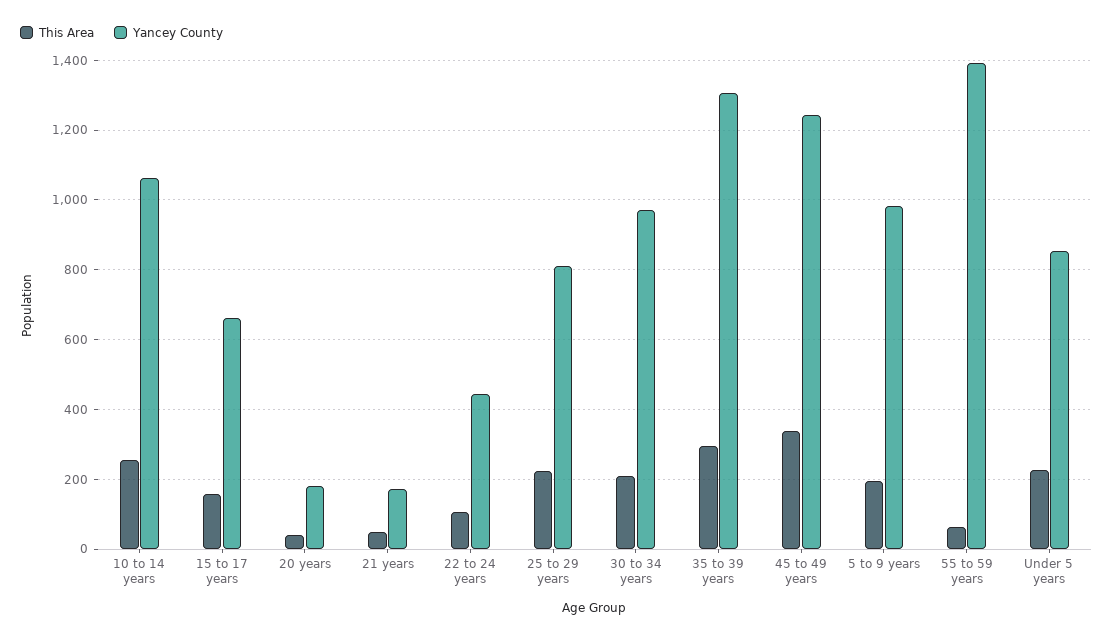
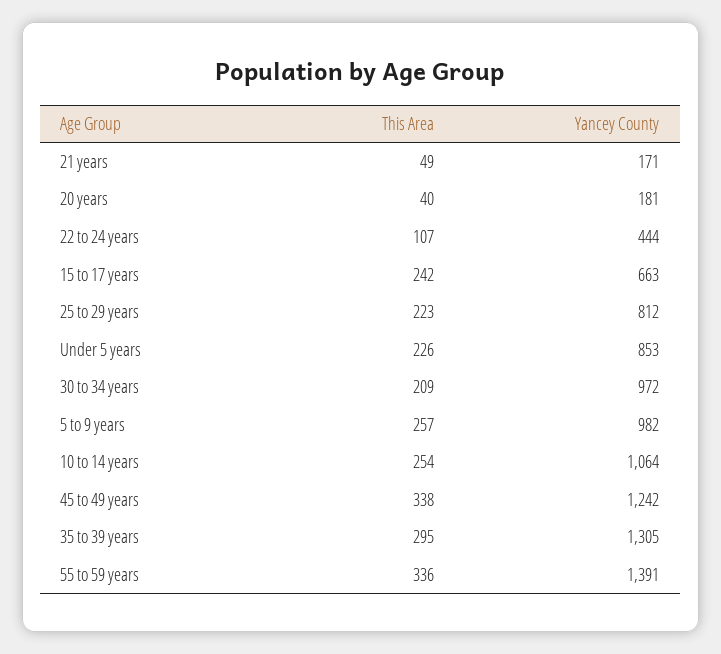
  {
    "This Area": {
      "10 to 14 years": 254,
-     "15 to 17 years": 160,
+     "15 to 17 years": 242,
      "20 years": 40,
      "21 years": 49,
      "22 to 24 years": 107,
      "25 to 29 years": 223,
      "30 to 34 years": 209,
      "35 to 39 years": 295,
      "45 to 49 years": 338,
-     "5 to 9 years": 200,
+     "5 to 9 years": 257,
-     "55 to 59 years": 60,
+     "55 to 59 years": 336,
      "Under 5 years": 226
    },
    "Yancey County": {
      "10 to 14 years": 1064,
      "15 to 17 years": 663,
      "20 years": 181,
      "21 years": 171,
      "22 to 24 years": 444,
      "25 to 29 years": 812,
      "30 to 34 years": 972,
      "35 to 39 years": 1305,
      "45 to 49 years": 1242,
      "5 to 9 years": 982,
      "55 to 59 years": 1391,
      "Under 5 years": 853
    }
  }

